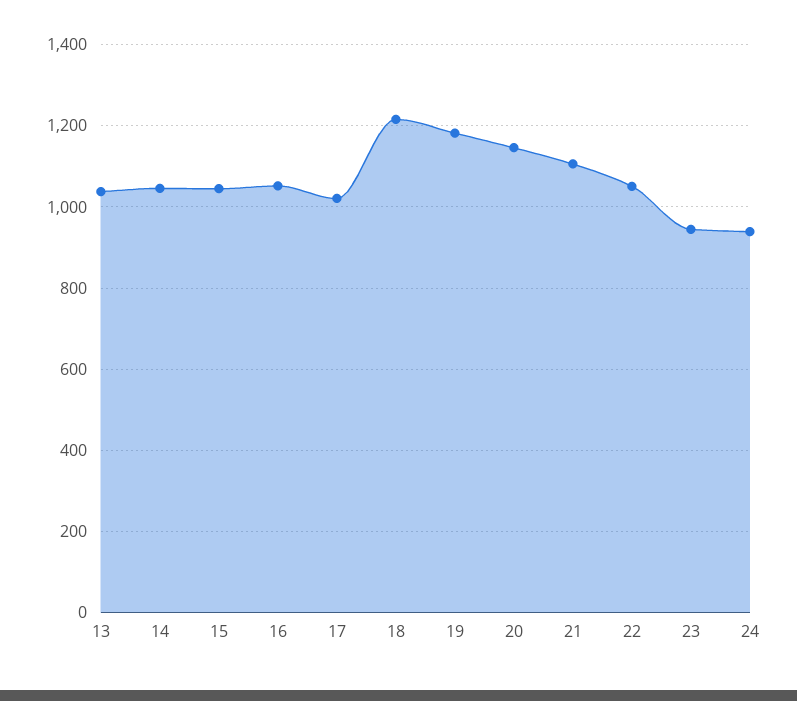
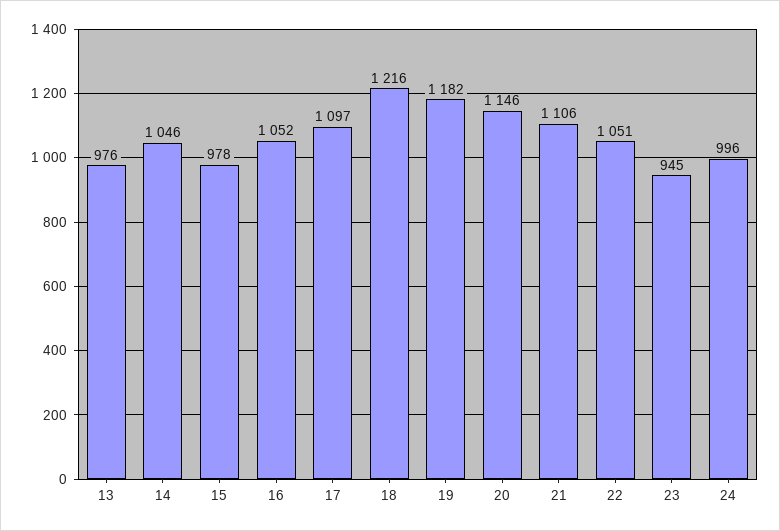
  {
-   "13": 1040,
+   "13": 976,
    "14": 1046,
-   "15": 1040,
+   "15": 978,
    "16": 1052,
-   "17": 1020,
+   "17": 1097,
    "18": 1216,
    "19": 1182,
    "20": 1146,
    "21": 1106,
    "22": 1051,
    "23": 945,
-   "24": 940
+   "24": 996
  }

